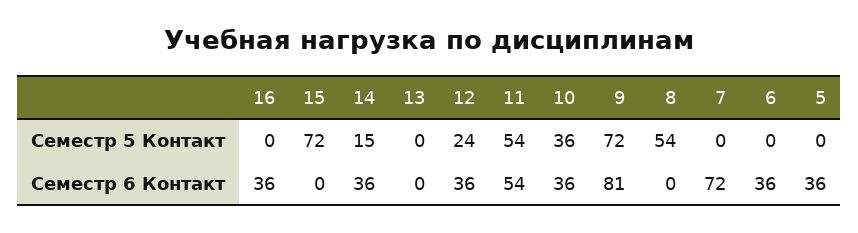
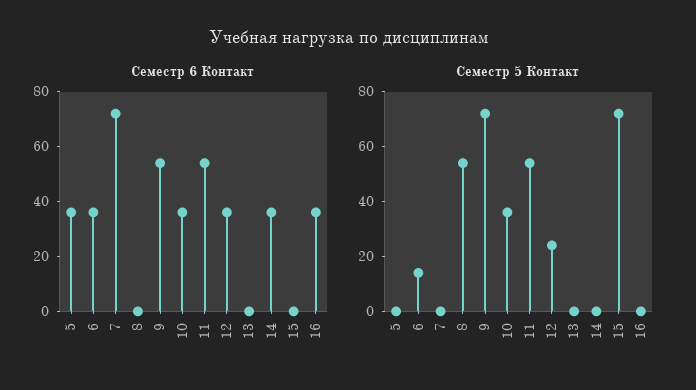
  {
    "Семестр 5 Контакт": {
      "16": 0,
      "15": 72,
-     "14": 15,
+     "14": 0,
      "13": 0,
      "12": 24,
      "11": 54,
      "10": 36,
      "9": 72,
      "8": 54,
      "7": 0,
-     "6": 0,
+     "6": 15,
      "5": 0
    },
    "Семестр 6 Контакт": {
      "16": 36,
      "15": 0,
      "14": 36,
      "13": 0,
      "12": 36,
      "11": 54,
      "10": 36,
-     "9": 81,
+     "9": 55,
      "8": 0,
      "7": 72,
      "6": 36,
      "5": 36
    }
  }

